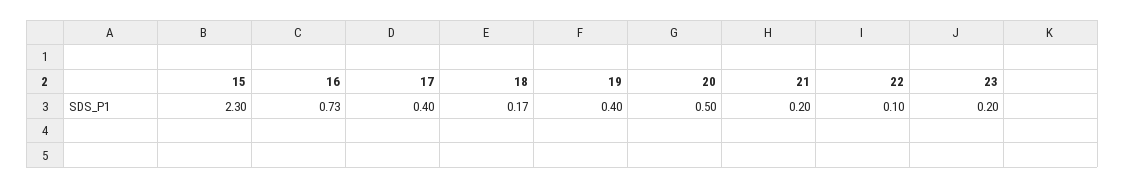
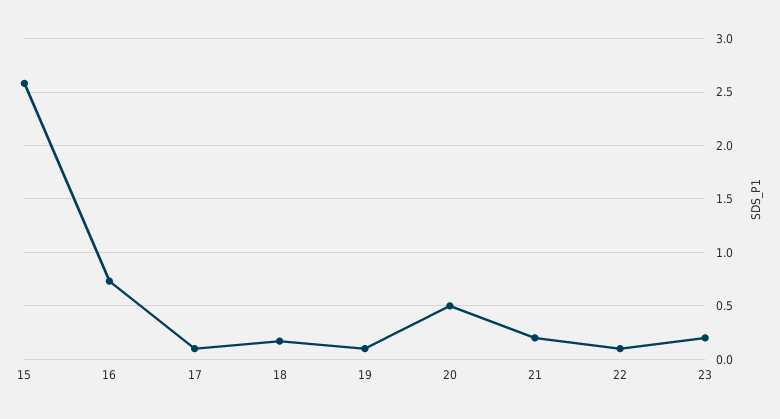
  {
-   "15": 2.3,
+   "15": 2.6,
    "16": 0.73,
-   "17": 0.4,
+   "17": 0.1,
    "18": 0.17,
-   "19": 0.4,
+   "19": 0.1,
    "20": 0.5,
    "21": 0.2,
    "22": 0.1,
    "23": 0.2
  }

